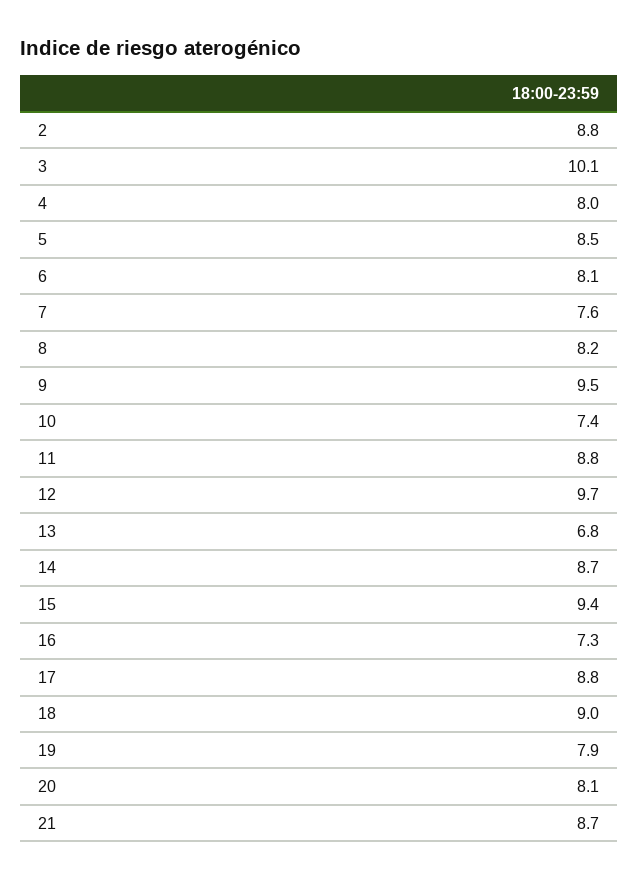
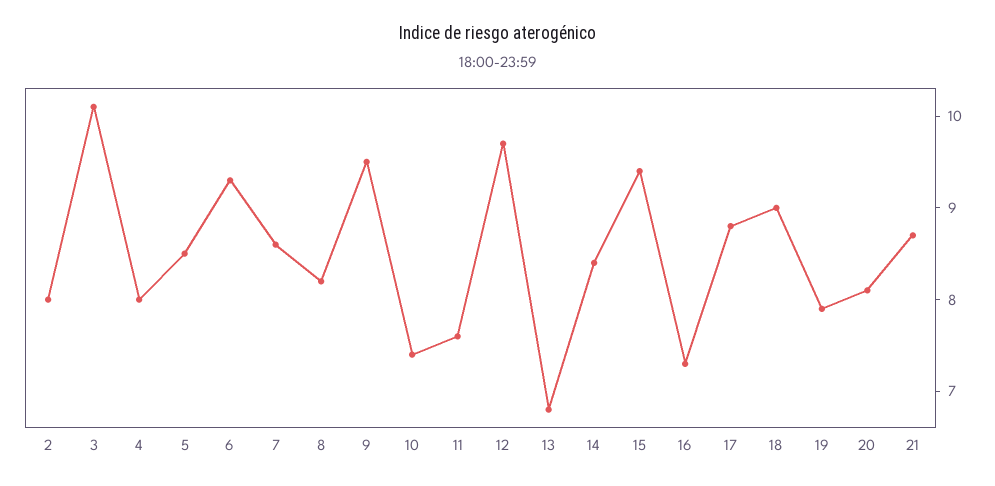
  {
-   "2": 8.8,
+   "2": 8,
    "3": 10.1,
    "4": 8,
    "5": 8.5,
-   "6": 8.1,
+   "6": 9.3,
-   "7": 7.6,
+   "7": 8.6,
    "8": 8.2,
    "9": 9.5,
    "10": 7.4,
-   "11": 8.8,
+   "11": 7.6,
    "12": 9.7,
    "13": 6.8,
-   "14": 8.7,
+   "14": 8.4,
    "15": 9.4,
    "16": 7.3,
    "17": 8.8,
    "18": 9,
    "19": 7.9,
    "20": 8.1,
    "21": 8.7
  }

